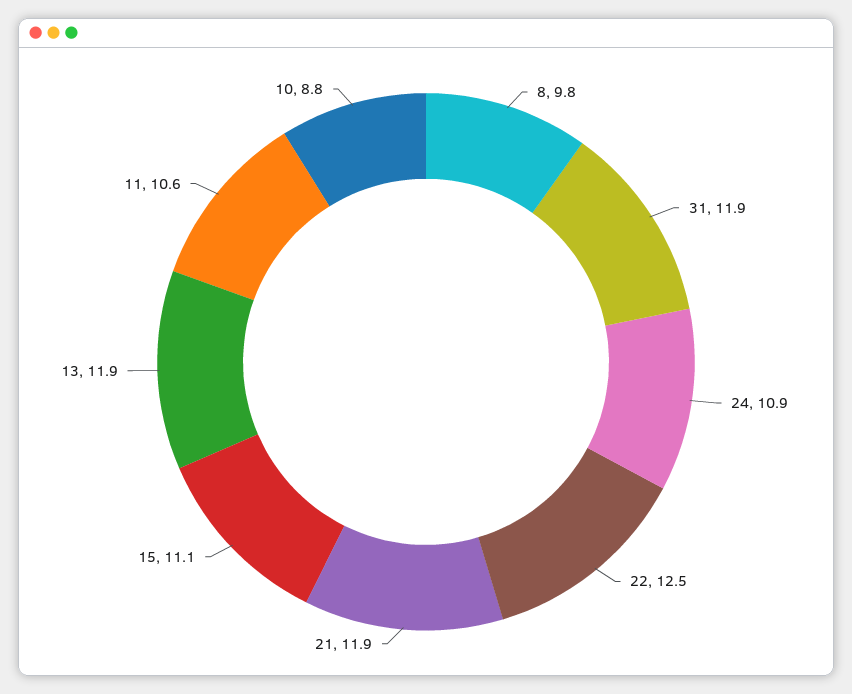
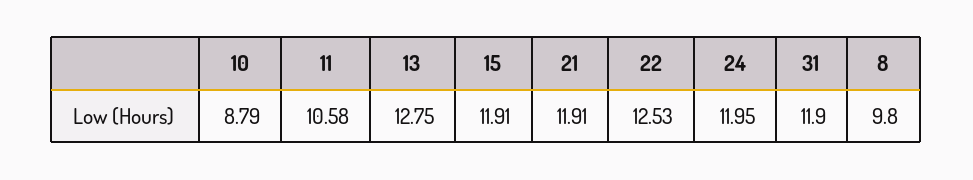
  {
    "8": 9.8,
    "31": 11.9,
-   "24": 10.9,
+   "24": 11.95,
    "22": 12.53,
    "21": 11.91,
-   "15": 11.1,
+   "15": 11.91,
-   "13": 11.9,
+   "13": 12.75,
    "11": 10.58,
    "10": 8.79
  }

